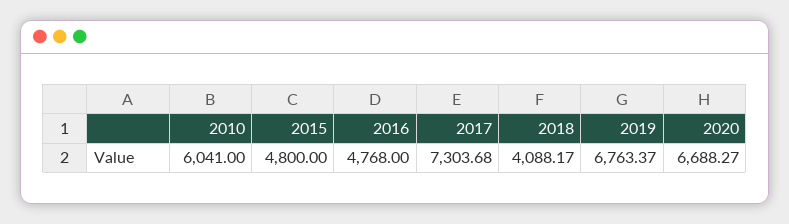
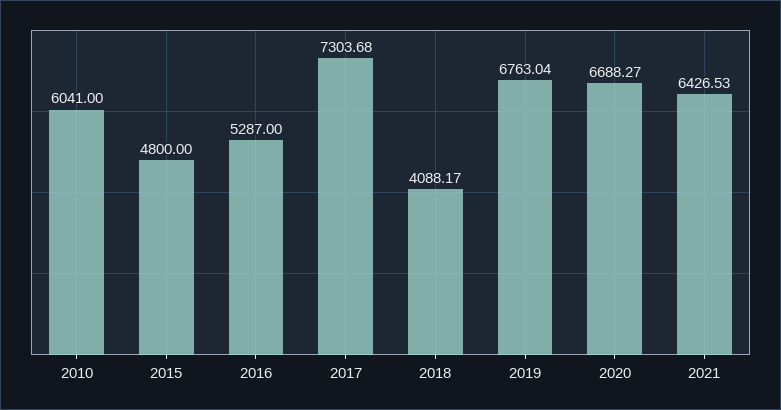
  {
    "2010": 6041,
    "2015": 4800,
-   "2016": 4768,
+   "2016": 5287,
    "2017": 7303.68,
    "2018": 4088.17,
-   "2019": 6763.37,
+   "2019": 6763.04,
-   "2020": 6688.27
+   "2020": 6688.27,
+   "2021": 6426.53
  }

